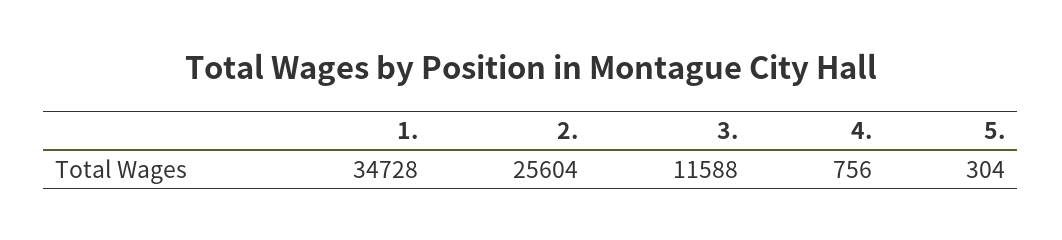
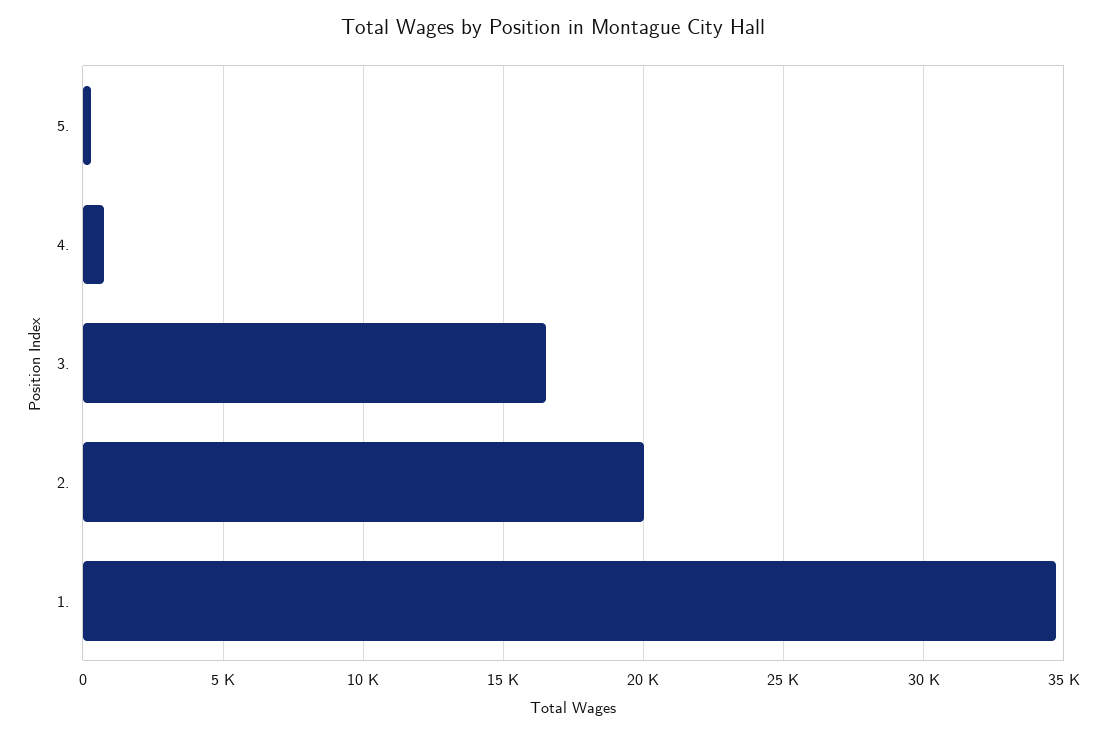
  {
    "1.": 34728,
-   "2.": 25604,
+   "2.": 20000,
-   "3.": 11588,
+   "3.": 16500,
    "4.": 756,
    "5.": 304
  }

